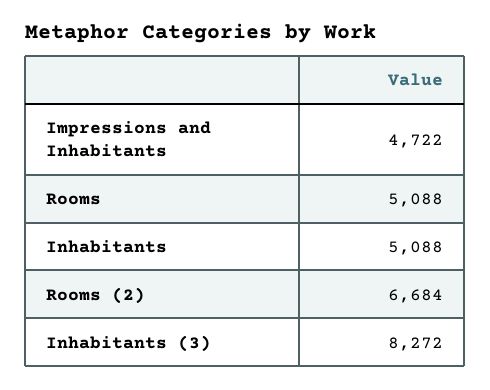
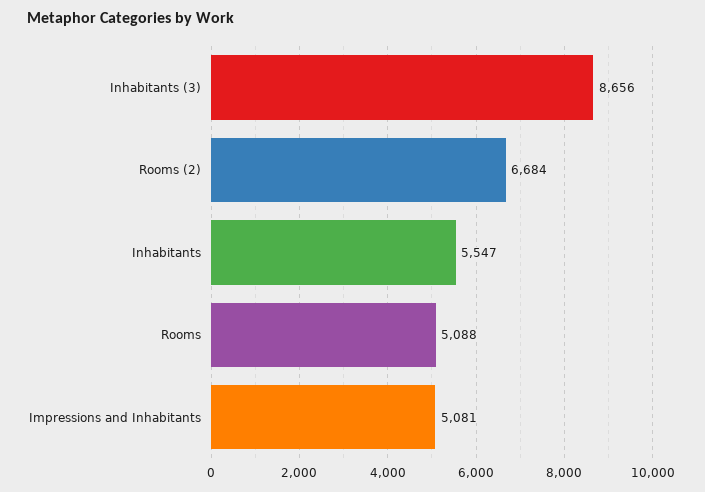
  {
-   "Impressions and Inhabitants": 4722,
+   "Impressions and Inhabitants": 5081,
    "Rooms": 5088,
-   "Inhabitants": 5088,
+   "Inhabitants": 5547,
    "Rooms (2)": 6684,
-   "Inhabitants (3)": 8272
+   "Inhabitants (3)": 8656
  }

